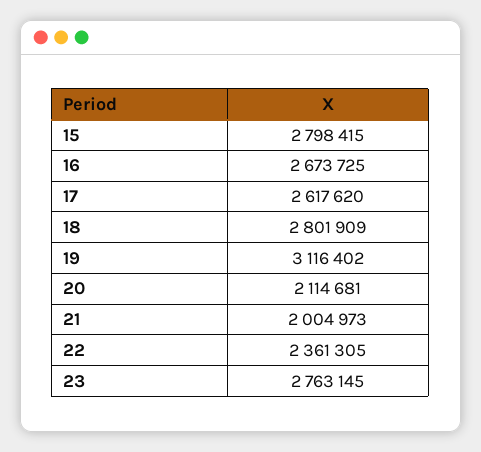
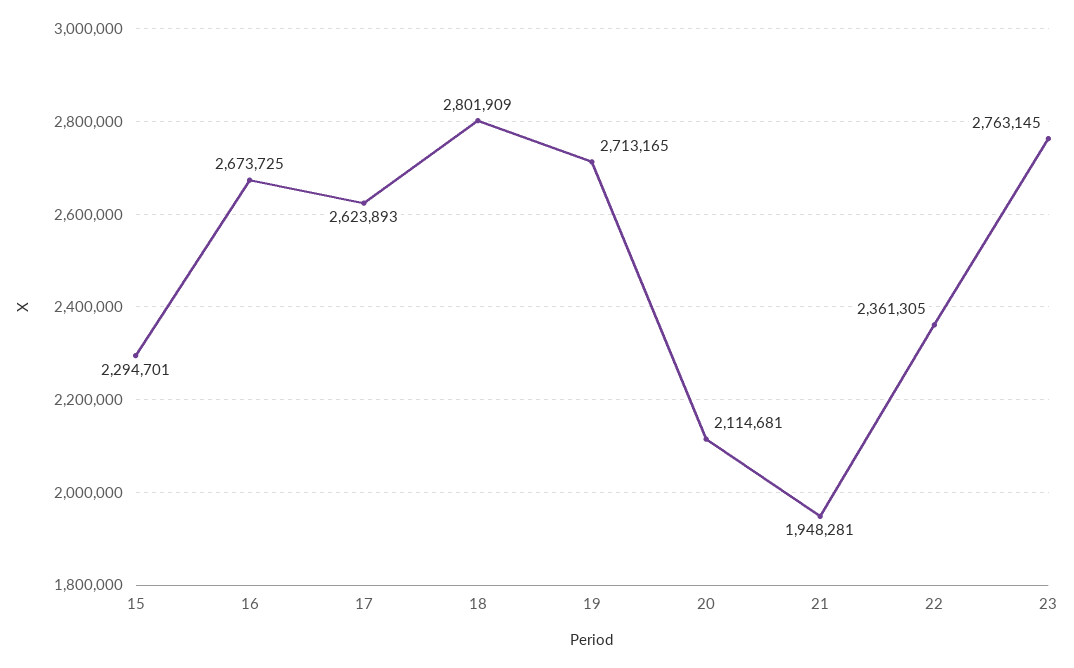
  {
-   "15": 2798415,
+   "15": 2294701,
    "16": 2673725,
-   "17": 2617620,
+   "17": 2623893,
    "18": 2801909,
-   "19": 3116402,
+   "19": 2713165,
    "20": 2114681,
-   "21": 2004973,
+   "21": 1948281,
    "22": 2361305,
    "23": 2763145
  }

